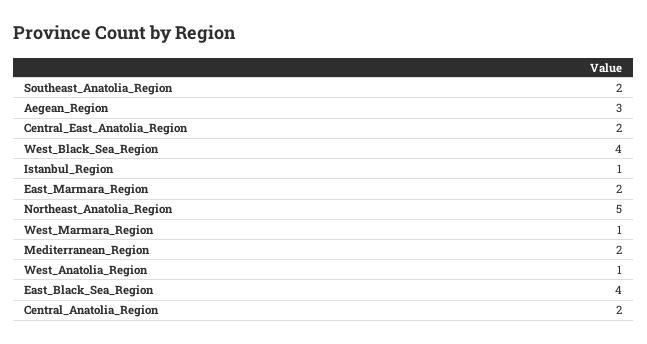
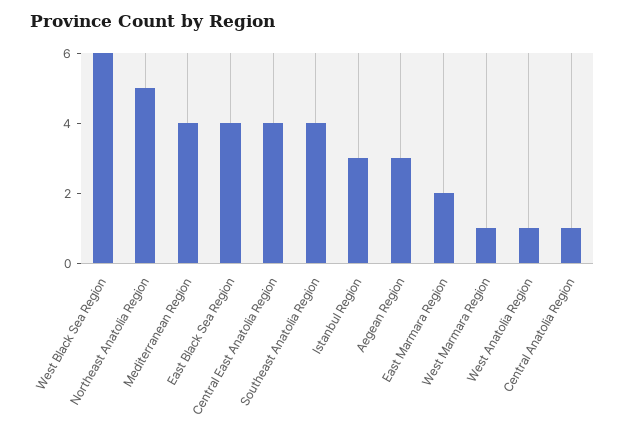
  {
-   "Southeast_Anatolia_Region": 2,
+   "Southeast_Anatolia_Region": 4,
    "Aegean_Region": 3,
-   "Central_East_Anatolia_Region": 2,
+   "Central_East_Anatolia_Region": 4,
-   "West_Black_Sea_Region": 4,
+   "West_Black_Sea_Region": 6,
-   "Istanbul_Region": 1,
+   "Istanbul_Region": 3,
    "East_Marmara_Region": 2,
    "Northeast_Anatolia_Region": 5,
    "West_Marmara_Region": 1,
-   "Mediterranean_Region": 2,
+   "Mediterranean_Region": 4,
    "West_Anatolia_Region": 1,
    "East_Black_Sea_Region": 4,
-   "Central_Anatolia_Region": 2
+   "Central_Anatolia_Region": 1
  }

